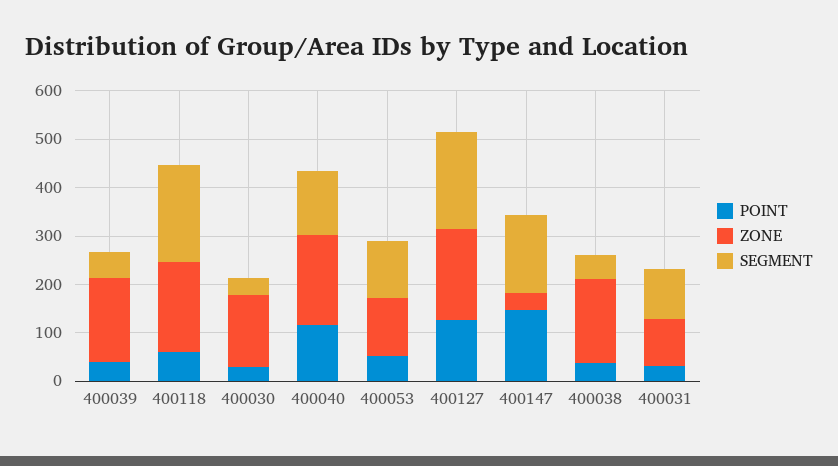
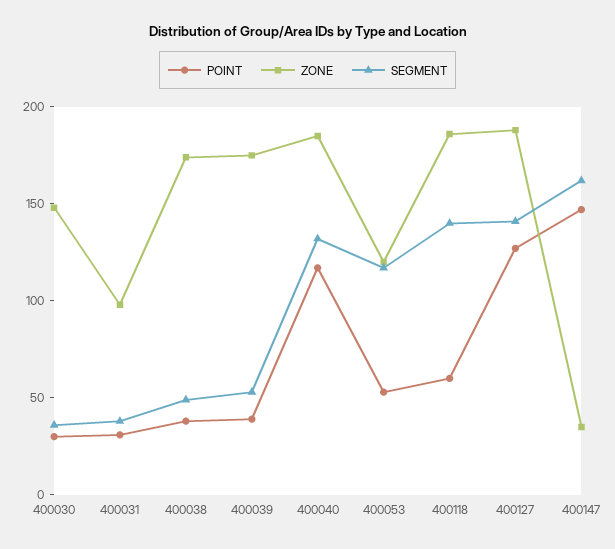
  {
    "POINT": {
      "400039": 40,
      "400118": 60,
      "400030": 30,
      "400040": 120,
      "400053": 50,
      "400127": 130,
      "400147": 150,
      "400038": 40,
      "400031": 30
    },
    "ZONE": {
      "400039": 180,
      "400118": 190,
      "400030": 150,
      "400040": 190,
      "400053": 120,
      "400127": 190,
      "400147": 40,
      "400038": 170,
      "400031": 100
    },
    "SEGMENT": {
      "400039": 50,
-     "400118": 200,
+     "400118": 140,
      "400030": 40,
      "400040": 130,
      "400053": 120,
-     "400127": 200,
+     "400127": 140,
      "400147": 160,
      "400038": 50,
-     "400031": 100
+     "400031": 40
    }
  }

